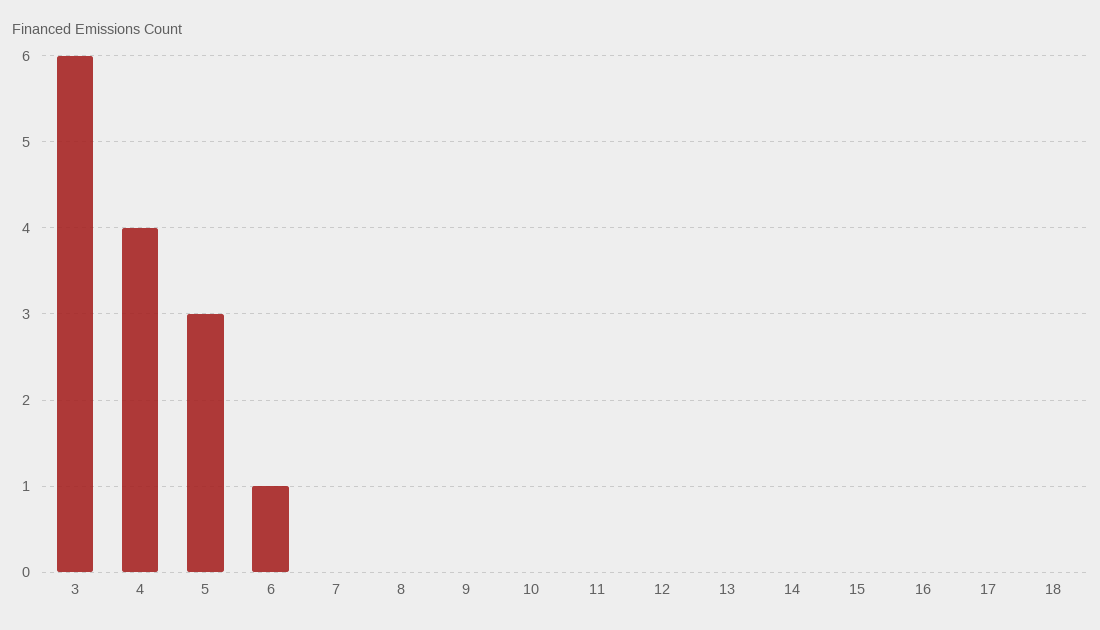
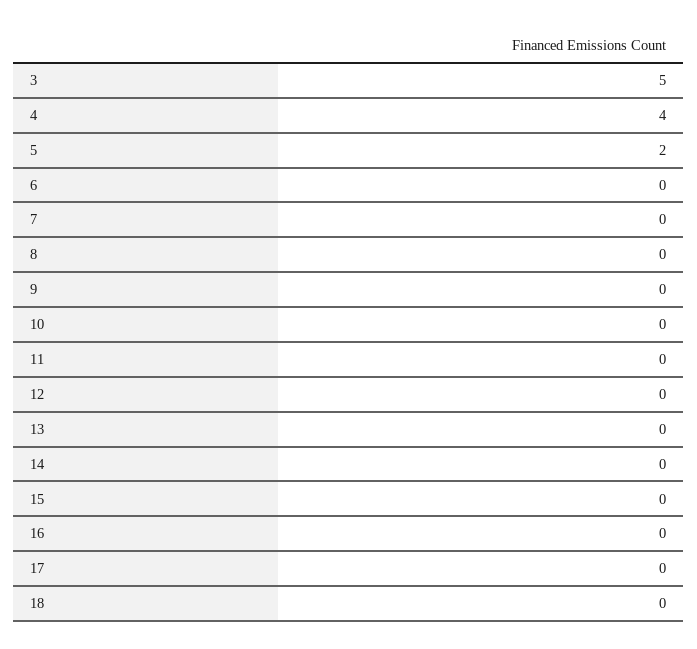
  {
-   "3": 6,
+   "3": 5,
    "4": 4,
-   "5": 3,
+   "5": 2,
-   "6": 1,
+   "6": 0,
    "7": 0,
    "8": 0,
    "9": 0,
    "10": 0,
    "11": 0,
    "12": 0,
    "13": 0,
    "14": 0,
    "15": 0,
    "16": 0,
    "17": 0,
    "18": 0
  }

